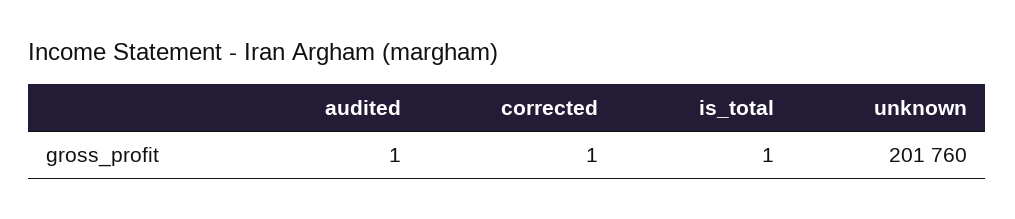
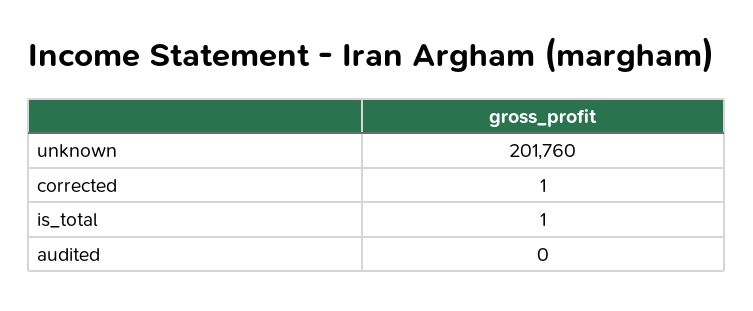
  {
-   "audited": 1,
+   "audited": 0,
    "corrected": 1,
    "is_total": 1,
    "unknown": 201760
  }

